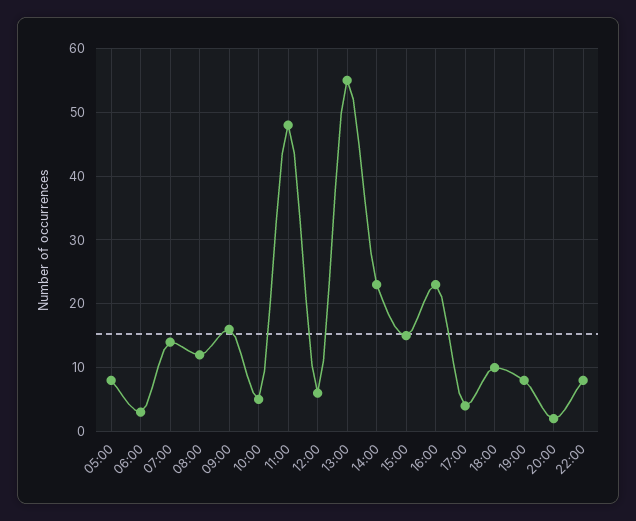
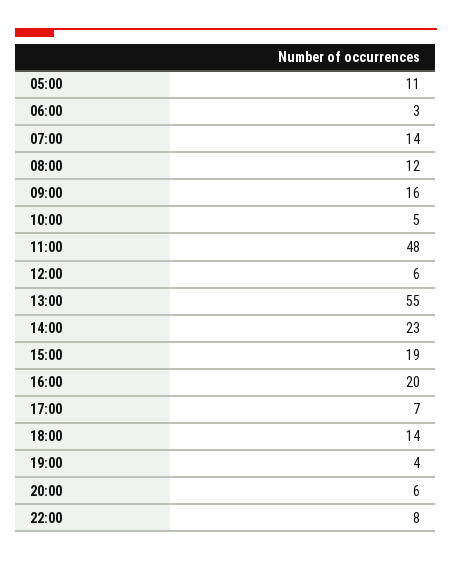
  {
-   "05:00": 8,
+   "05:00": 11,
    "06:00": 3,
    "07:00": 14,
    "08:00": 12,
    "09:00": 16,
    "10:00": 5,
    "11:00": 48,
    "12:00": 6,
    "13:00": 55,
    "14:00": 23,
-   "15:00": 15,
+   "15:00": 19,
-   "16:00": 23,
+   "16:00": 20,
-   "17:00": 4,
+   "17:00": 7,
-   "18:00": 10,
+   "18:00": 14,
-   "19:00": 8,
+   "19:00": 4,
-   "20:00": 2,
+   "20:00": 6,
    "22:00": 8
  }

